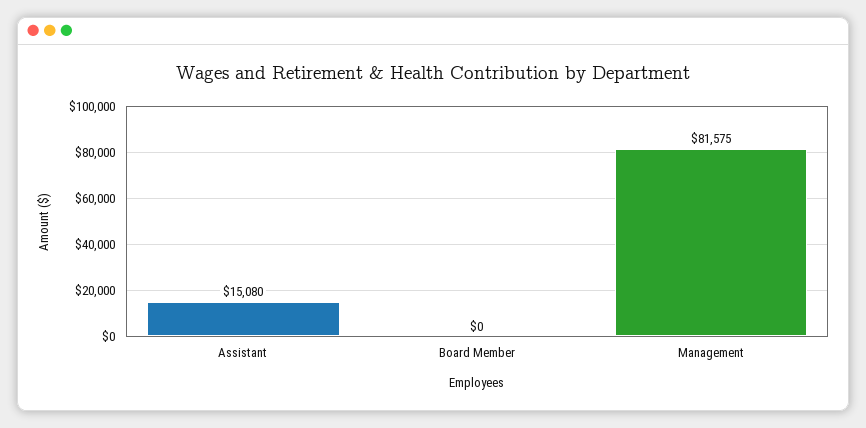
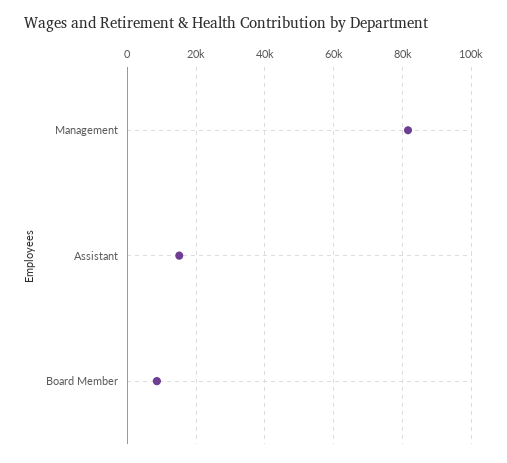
  {
    "Assistant": 15080,
-   "Board Member": 0,
+   "Board Member": 8000,
    "Management": 81575
  }

